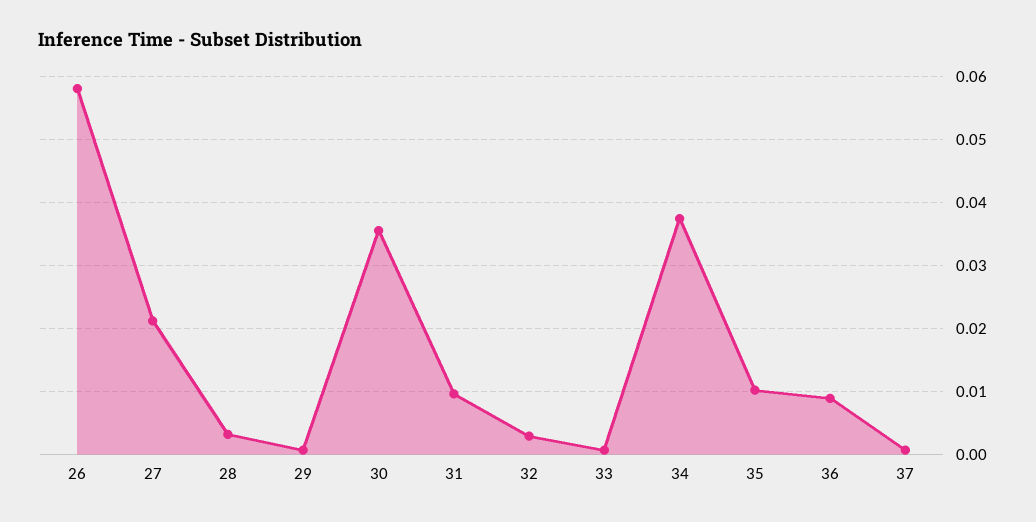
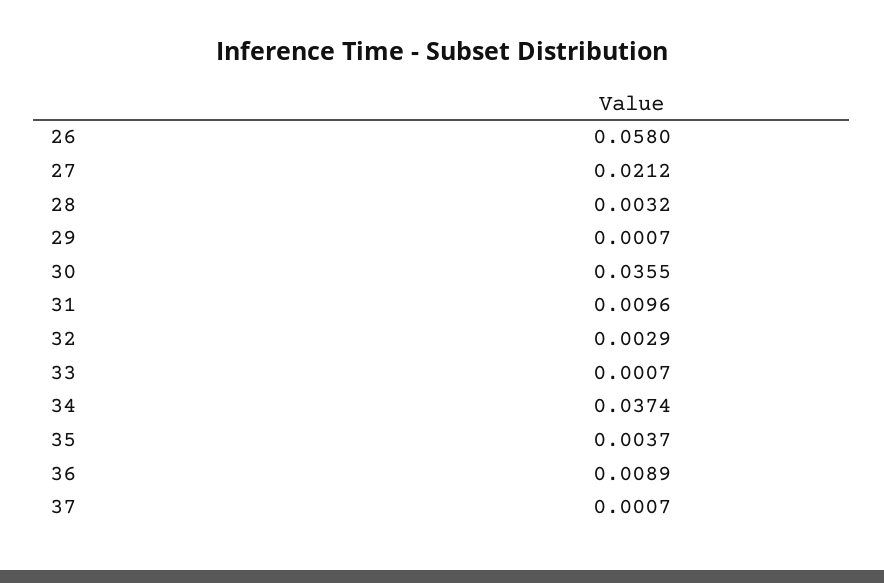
  {
    "26": 0.058,
    "27": 0.0212,
    "28": 0.0032,
    "29": 0.0007,
    "30": 0.0355,
    "31": 0.0096,
    "32": 0.0029,
    "33": 0.0007,
    "34": 0.0374,
-   "35": 0.01,
+   "35": 0.0037,
    "36": 0.0089,
    "37": 0.0007
  }

